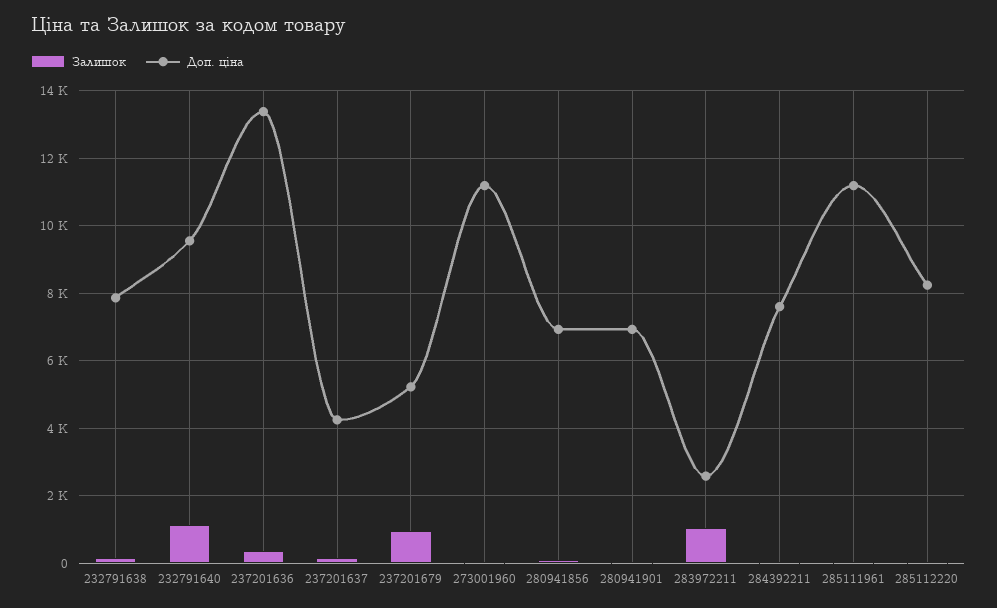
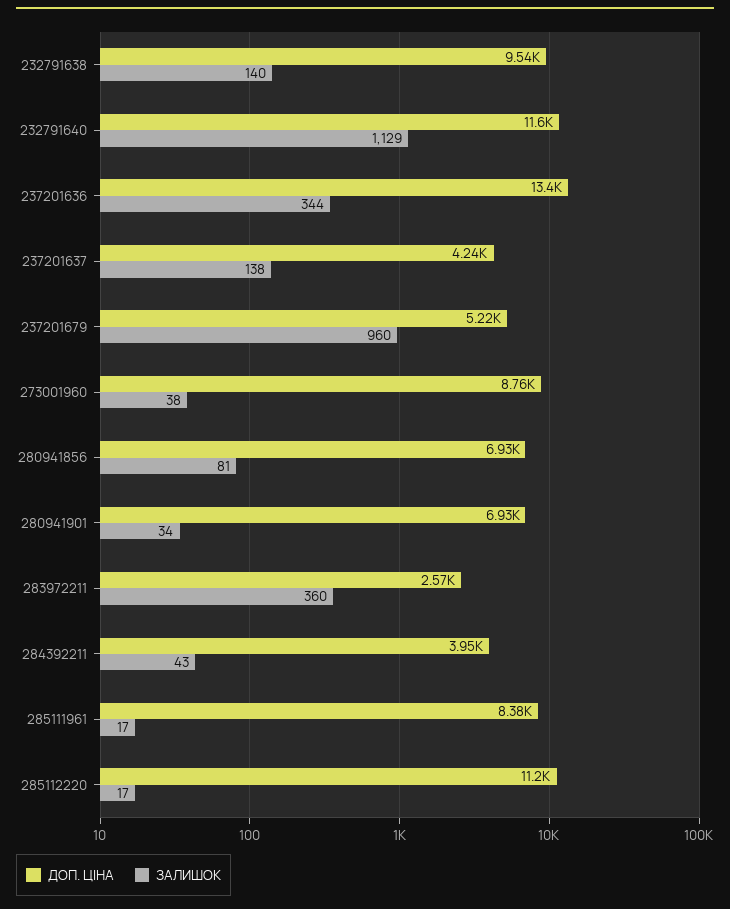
  {
    "Залишок": {
      "232791638": 140,
      "232791640": 1129,
      "237201636": 344,
      "237201637": 138,
      "237201679": 960,
      "273001960": 38,
      "280941856": 81,
      "280941901": 34,
-     "283972211": 1000,
+     "283972211": 360,
      "284392211": 43,
      "285111961": 17,
      "285112220": 17
    },
    "Доп. ціна": {
-     "232791638": 7800,
+     "232791638": 9540,
-     "232791640": 9600,
+     "232791640": 11600,
      "237201636": 13400,
      "237201637": 4240,
      "237201679": 5220,
-     "273001960": 11200,
+     "273001960": 8760,
      "280941856": 6930,
      "280941901": 6930,
      "283972211": 2570,
-     "284392211": 7600,
+     "284392211": 3950,
-     "285111961": 11200,
+     "285111961": 8380,
-     "285112220": 8200
+     "285112220": 11200
    }
  }

